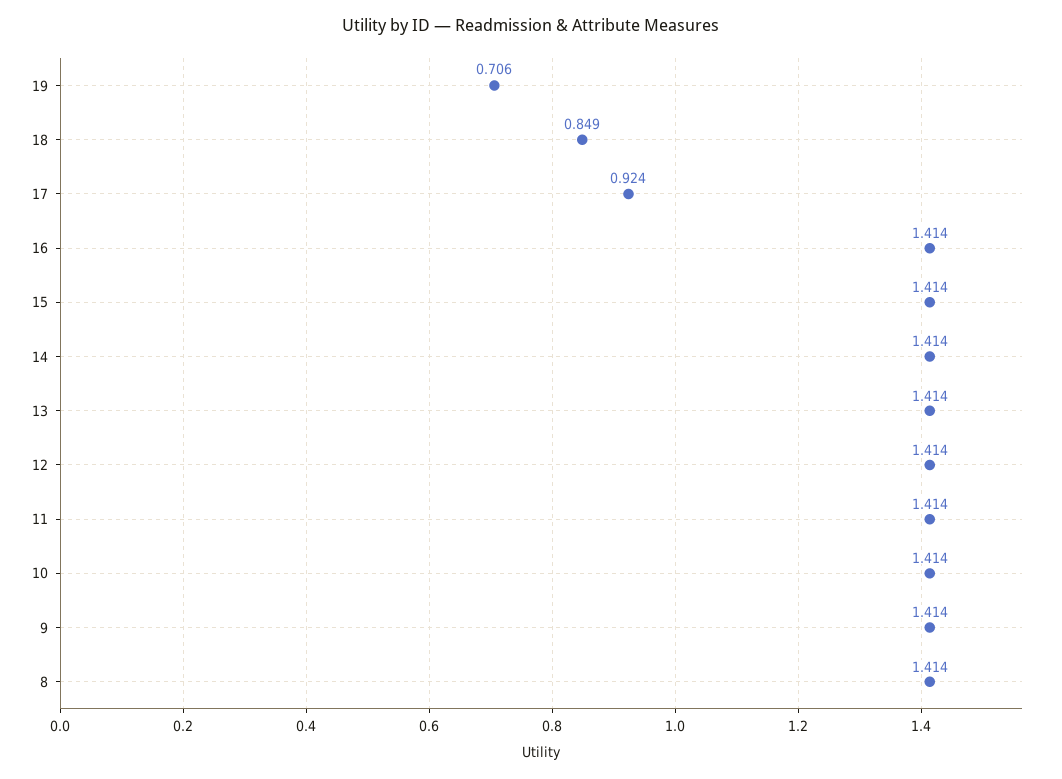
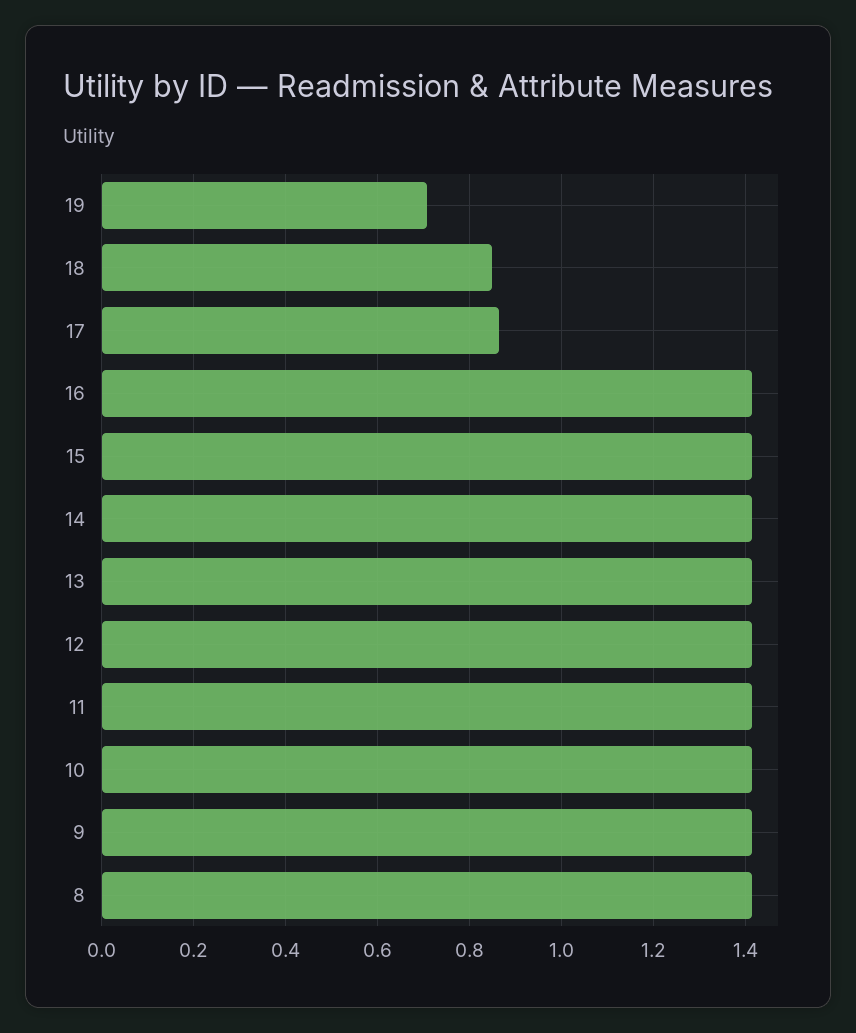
  {
    "19": 0.706,
    "18": 0.849,
-   "17": 0.924,
+   "17": 0.86,
    "16": 1.414,
    "15": 1.414,
    "14": 1.414,
    "13": 1.414,
    "12": 1.414,
    "11": 1.414,
    "10": 1.414,
    "9": 1.414,
    "8": 1.414
  }

